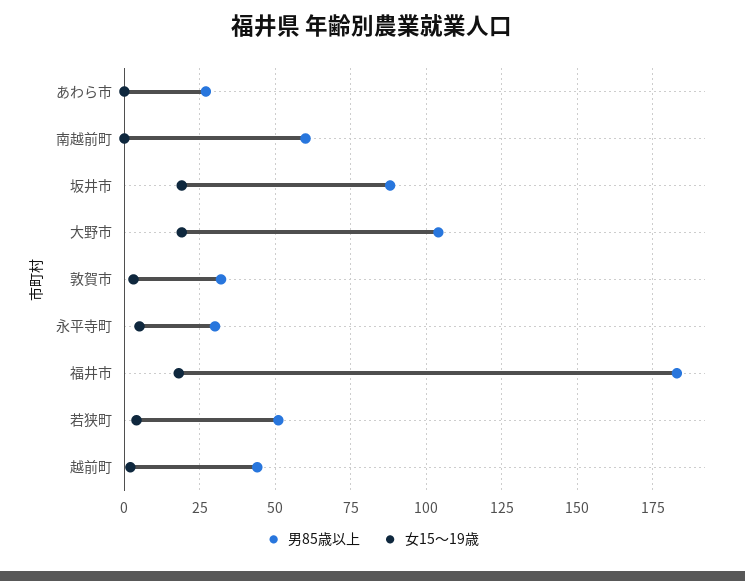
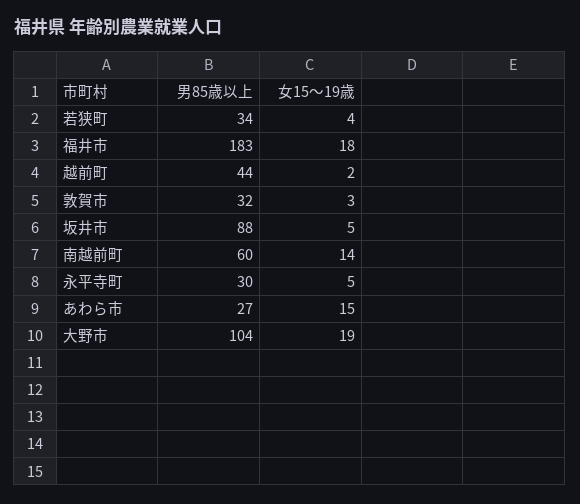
  {
    "男85歳以上": {
      "あわら市": 27,
      "南越前町": 60,
      "坂井市": 88,
      "大野市": 104,
      "敦賀市": 32,
      "永平寺町": 30,
      "福井市": 183,
-     "若狭町": 50,
+     "若狭町": 34,
      "越前町": 44
    },
    "女15～19歳": {
-     "あわら市": 0,
+     "あわら市": 15,
-     "南越前町": 0,
+     "南越前町": 14,
-     "坂井市": 20,
+     "坂井市": 5,
      "大野市": 19,
      "敦賀市": 3,
      "永平寺町": 5,
      "福井市": 18,
      "若狭町": 4,
      "越前町": 2
    }
  }

